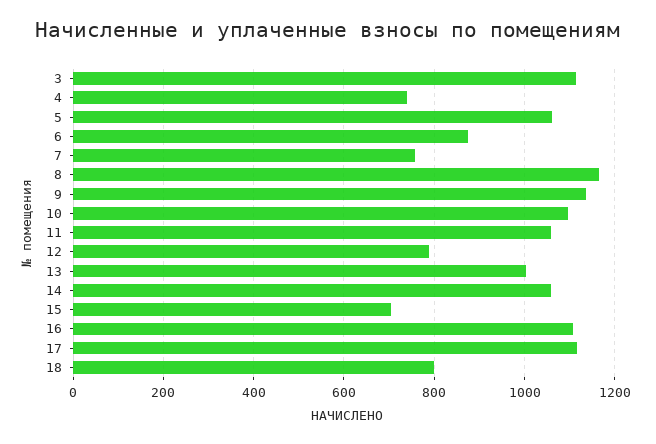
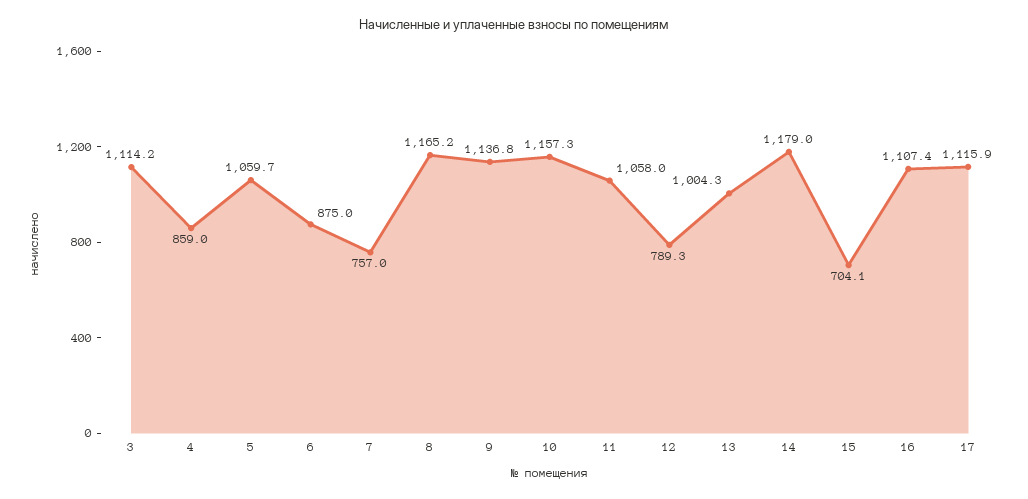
  {
    "3": 1114.2,
-   "4": 740,
+   "4": 859,
    "5": 1059.7,
    "6": 875,
    "7": 757,
    "8": 1165.2,
    "9": 1136.8,
-   "10": 1100,
+   "10": 1157.3,
    "11": 1058,
    "12": 789.3,
    "13": 1004.3,
-   "14": 1060,
+   "14": 1179,
    "15": 704.1,
    "16": 1107.4,
-   "17": 1115.9,
+   "17": 1115.9
-   "18": 800
  }

